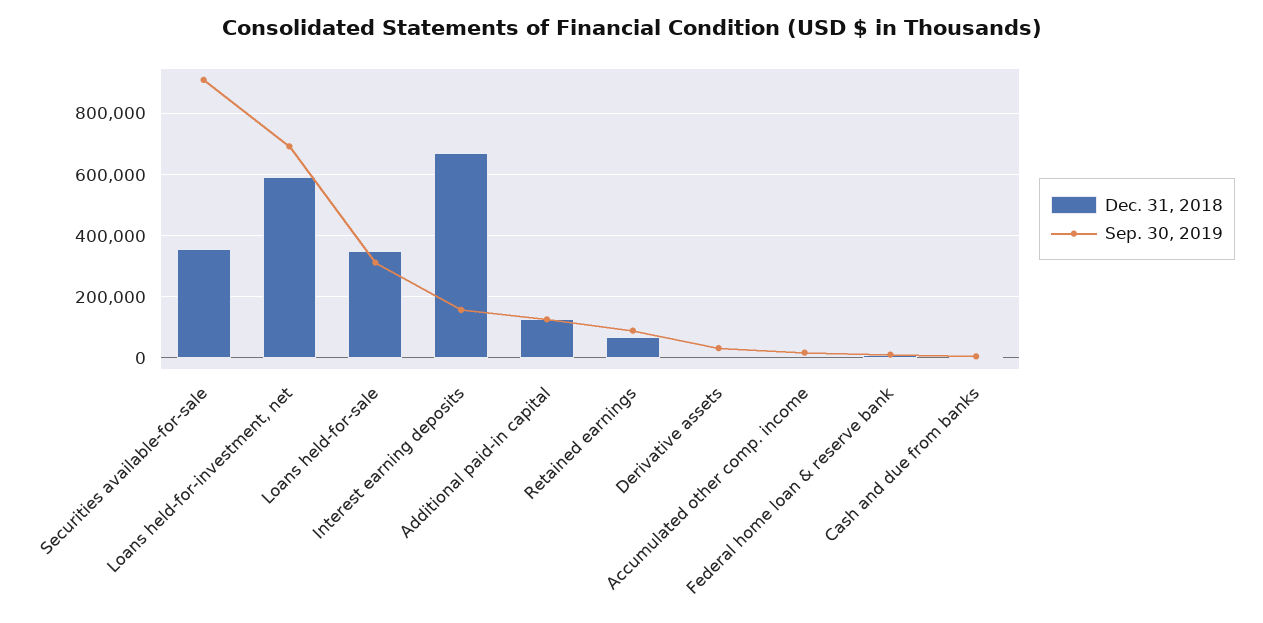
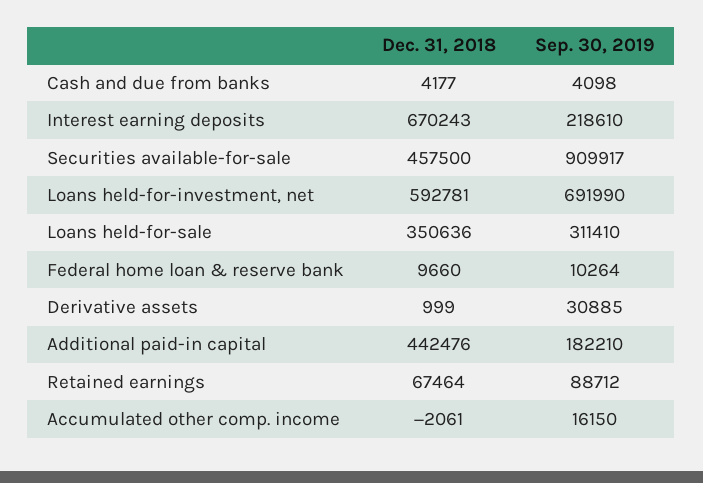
  {
    "Dec. 31, 2018": {
-     "Securities available-for-sale": 360000,
+     "Securities available-for-sale": 457500,
      "Loans held-for-investment, net": 592781,
      "Loans held-for-sale": 350636,
      "Interest earning deposits": 670243,
-     "Additional paid-in capital": 120000,
+     "Additional paid-in capital": 442476,
      "Retained earnings": 67464,
      "Derivative assets": 999,
      "Accumulated other comp. income": -2061,
      "Federal home loan & reserve bank": 9660,
      "Cash and due from banks": 4177
    },
    "Sep. 30, 2019": {
      "Securities available-for-sale": 909917,
      "Loans held-for-investment, net": 691990,
      "Loans held-for-sale": 311410,
-     "Interest earning deposits": 160000,
+     "Interest earning deposits": 218610,
-     "Additional paid-in capital": 120000,
+     "Additional paid-in capital": 182210,
      "Retained earnings": 88712,
      "Derivative assets": 30885,
      "Accumulated other comp. income": 16150,
      "Federal home loan & reserve bank": 10264,
      "Cash and due from banks": 4098
    }
  }

